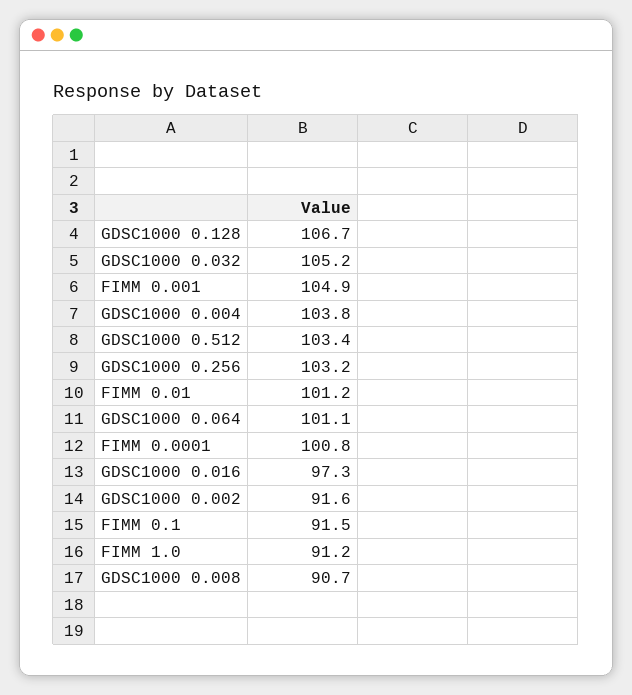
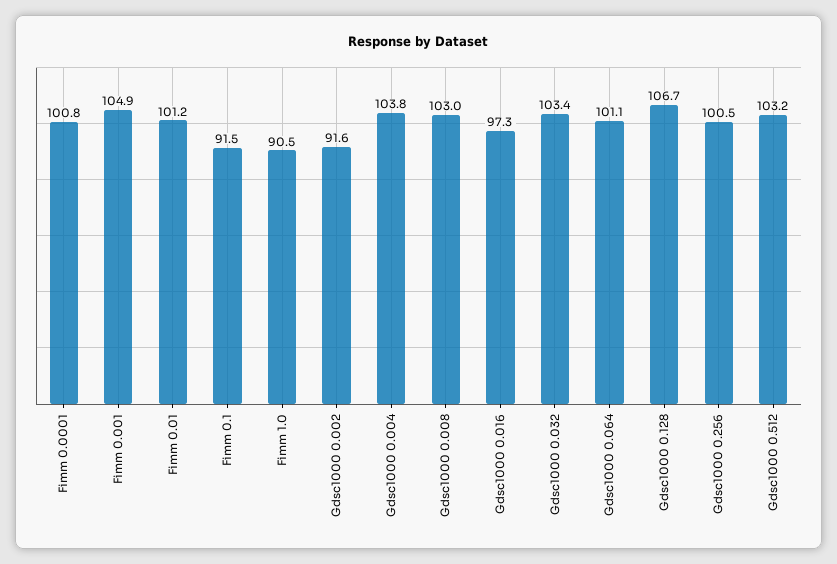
  {
    "GDSC1000 0.128": 106.7,
-   "GDSC1000 0.032": 105.2,
+   "GDSC1000 0.032": 103.4,
    "FIMM 0.001": 104.9,
    "GDSC1000 0.004": 103.8,
-   "GDSC1000 0.512": 103.4,
+   "GDSC1000 0.512": 103.2,
-   "GDSC1000 0.256": 103.2,
+   "GDSC1000 0.256": 100.5,
    "FIMM 0.01": 101.2,
    "GDSC1000 0.064": 101.1,
    "FIMM 0.0001": 100.8,
    "GDSC1000 0.016": 97.3,
    "GDSC1000 0.002": 91.6,
    "FIMM 0.1": 91.5,
-   "FIMM 1.0": 91.2,
+   "FIMM 1.0": 90.5,
-   "GDSC1000 0.008": 90.7
+   "GDSC1000 0.008": 103
  }

